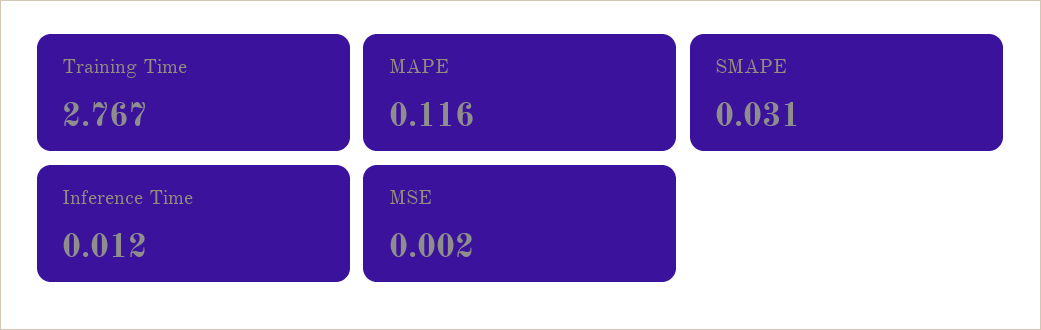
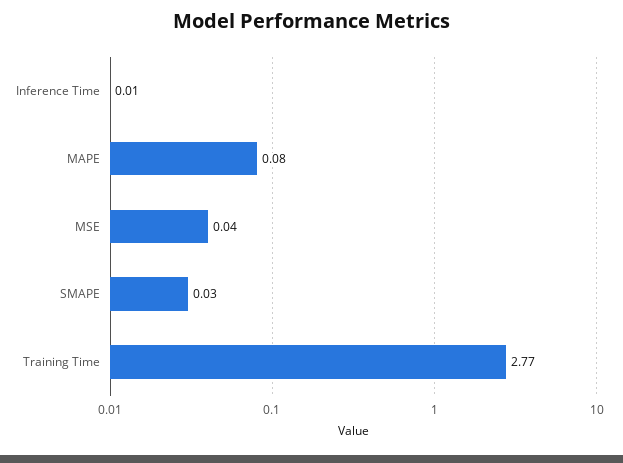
  {
    "Training Time": 2.767,
-   "MAPE": 0.116,
+   "MAPE": 0.08,
    "SMAPE": 0.031,
    "Inference Time": 0.012,
-   "MSE": 0.002
+   "MSE": 0.04
  }

